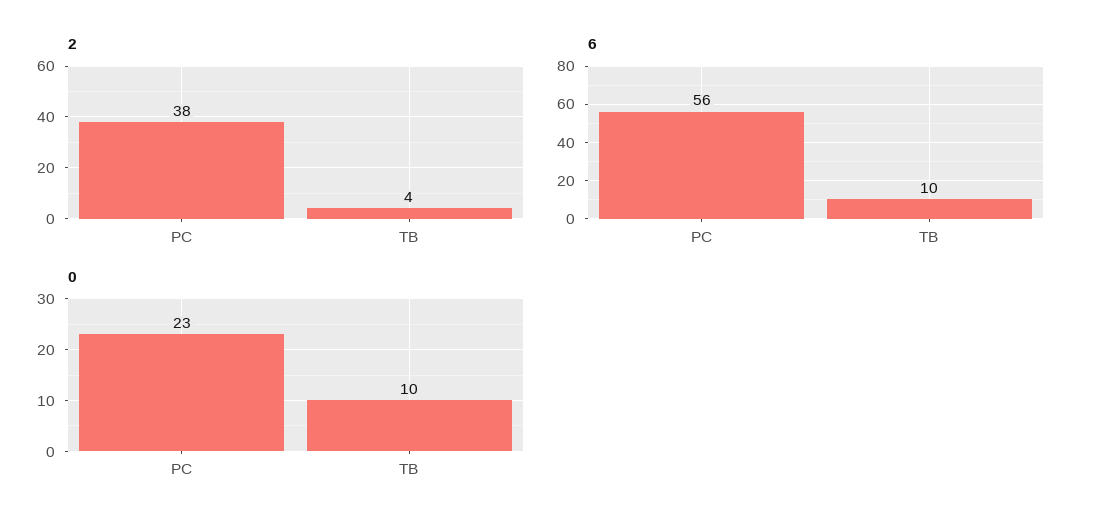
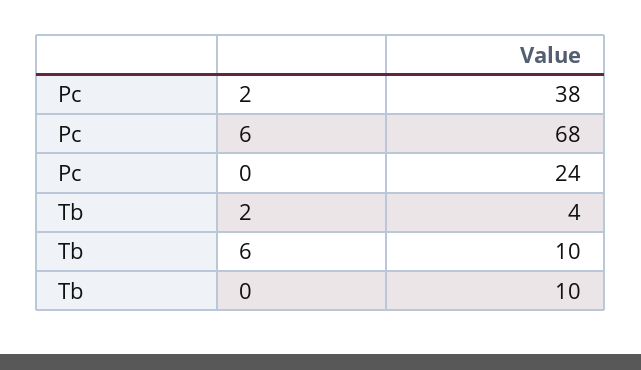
  {
    "2": {
      "PC": 38,
      "TB": 4
    },
    "6": {
-     "PC": 56,
+     "PC": 68,
      "TB": 10
    },
    "0": {
-     "PC": 23,
+     "PC": 24,
      "TB": 10
    }
  }

